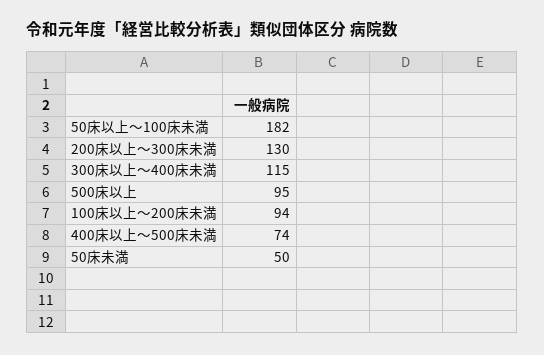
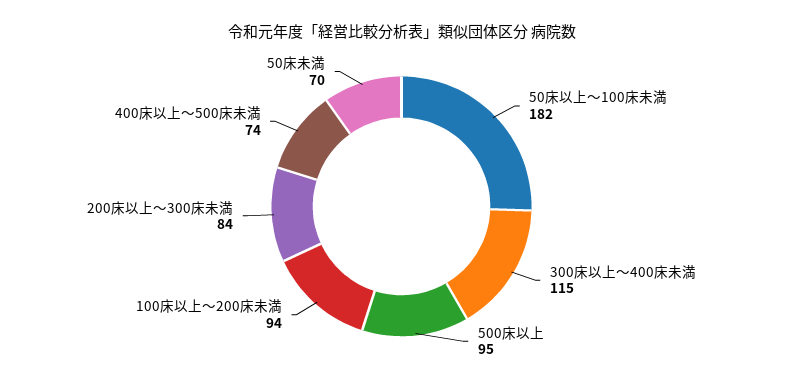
  {
    "50床以上～100床未満": 182,
-   "200床以上～300床未満": 130,
+   "200床以上～300床未満": 84,
    "300床以上～400床未満": 115,
    "500床以上": 95,
    "100床以上～200床未満": 94,
    "400床以上～500床未満": 74,
-   "50床未満": 50
+   "50床未満": 70
  }

